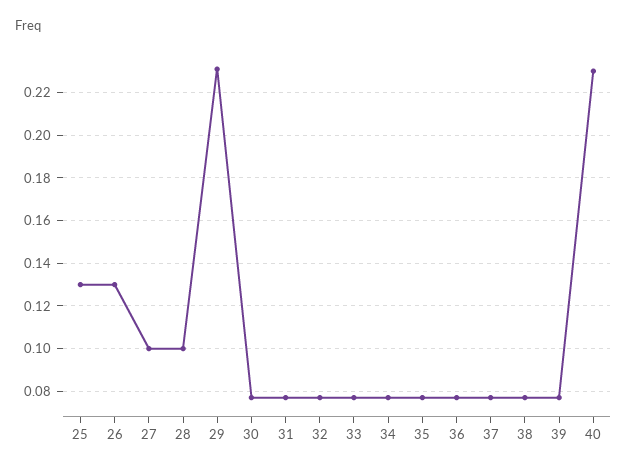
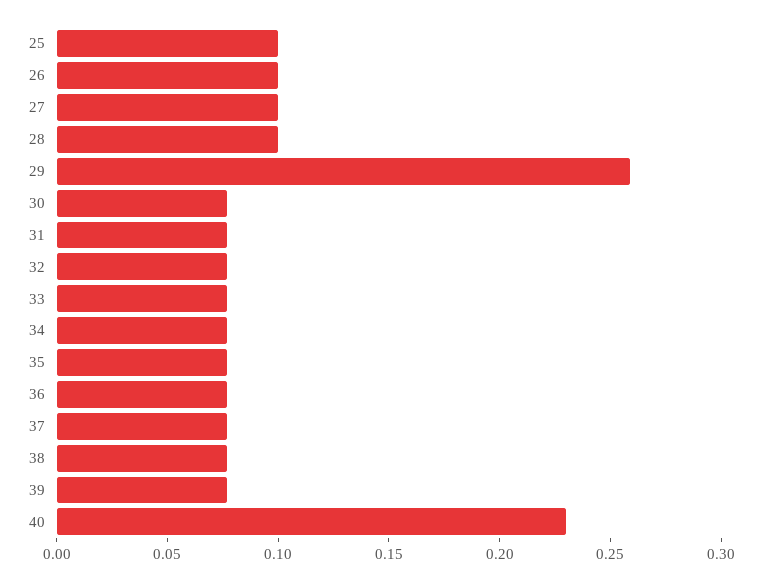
  {
-   "25": 0.13,
+   "25": 0.1,
-   "26": 0.13,
+   "26": 0.1,
    "27": 0.1,
    "28": 0.1,
-   "29": 0.23,
+   "29": 0.26,
    "30": 0.075,
    "31": 0.075,
    "32": 0.075,
    "33": 0.075,
    "34": 0.075,
    "35": 0.075,
    "36": 0.075,
    "37": 0.075,
    "38": 0.075,
    "39": 0.075,
    "40": 0.23
  }

